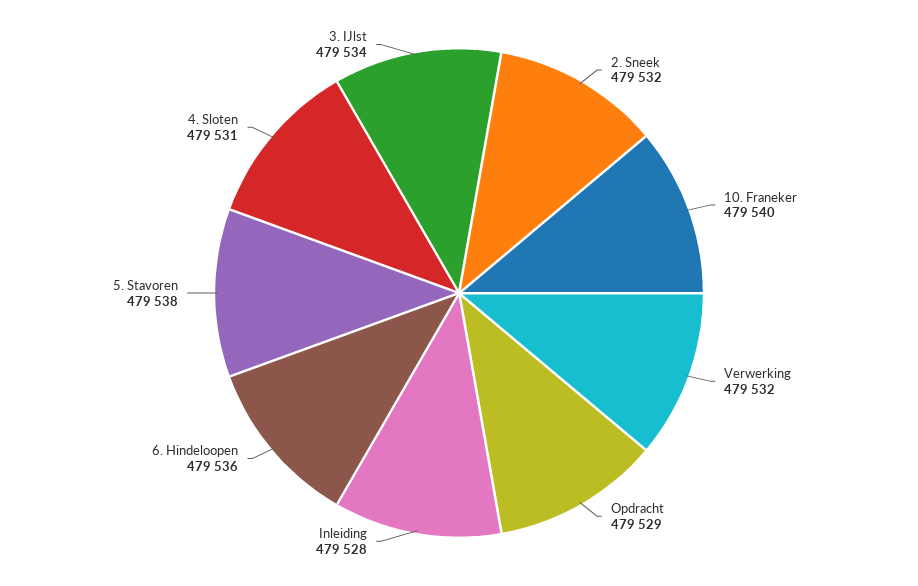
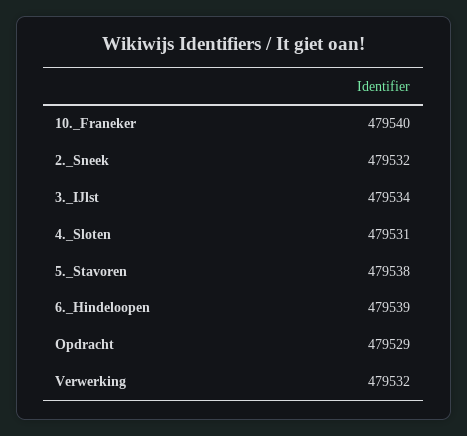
  {
    "2. Sneek": 479532,
    "10. Franeker": 479540,
    "Verwerking": 479532,
    "Opdracht": 479529,
-   "Inleiding": 479528,
-   "6. Hindeloopen": 479536,
+   "6. Hindeloopen": 479539,
    "5. Stavoren": 479538,
    "4. Sloten": 479531,
    "3. IJlst": 479534
  }

